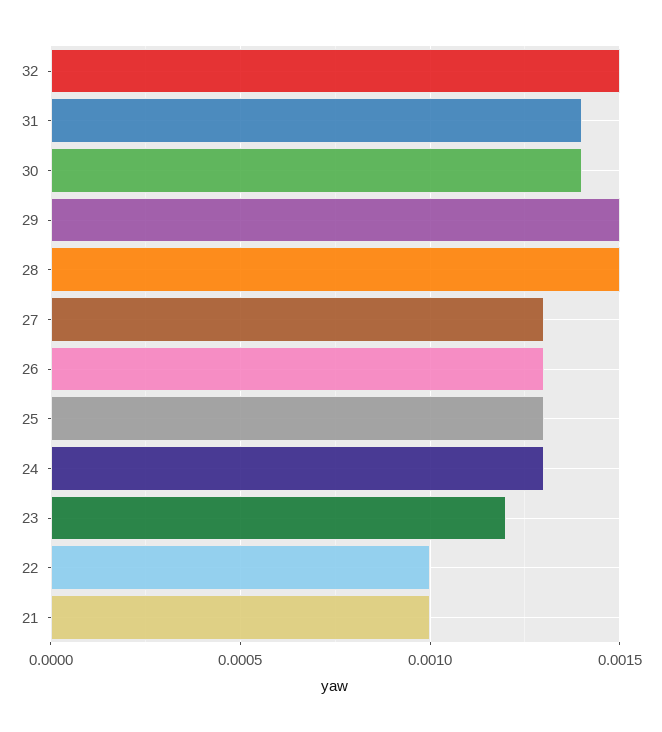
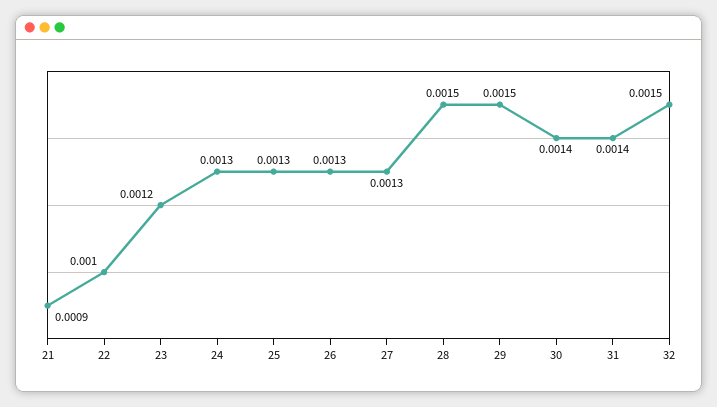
  {
    "32": 0.0015,
    "31": 0.0014,
    "30": 0.0014,
    "29": 0.0015,
    "28": 0.0015,
    "27": 0.0013,
    "26": 0.0013,
    "25": 0.0013,
    "24": 0.0013,
    "23": 0.0012,
    "22": 0.001,
-   "21": 0.001
+   "21": 0.0009
  }

